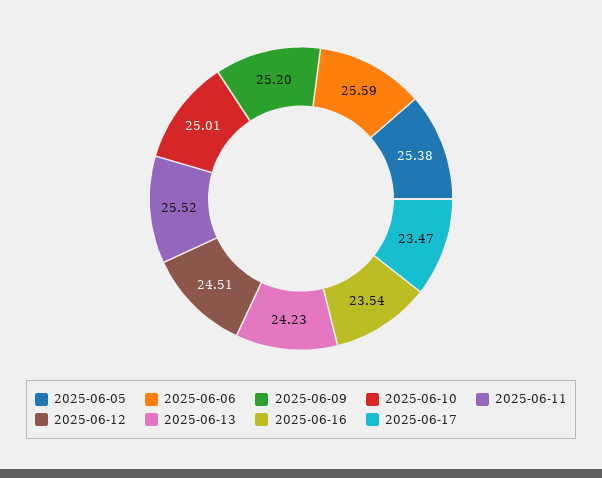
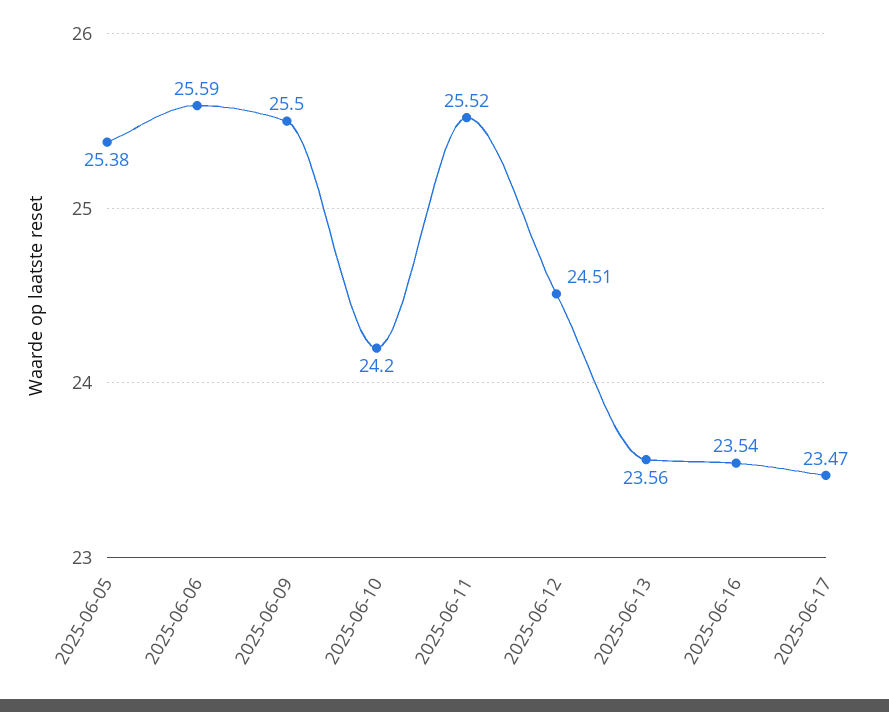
  {
    "2025-06-05": 25.38,
    "2025-06-06": 25.59,
-   "2025-06-09": 25.2,
+   "2025-06-09": 25.5,
-   "2025-06-10": 25.01,
+   "2025-06-10": 24.2,
    "2025-06-11": 25.52,
    "2025-06-12": 24.51,
-   "2025-06-13": 24.23,
+   "2025-06-13": 23.56,
    "2025-06-16": 23.54,
    "2025-06-17": 23.47
  }

